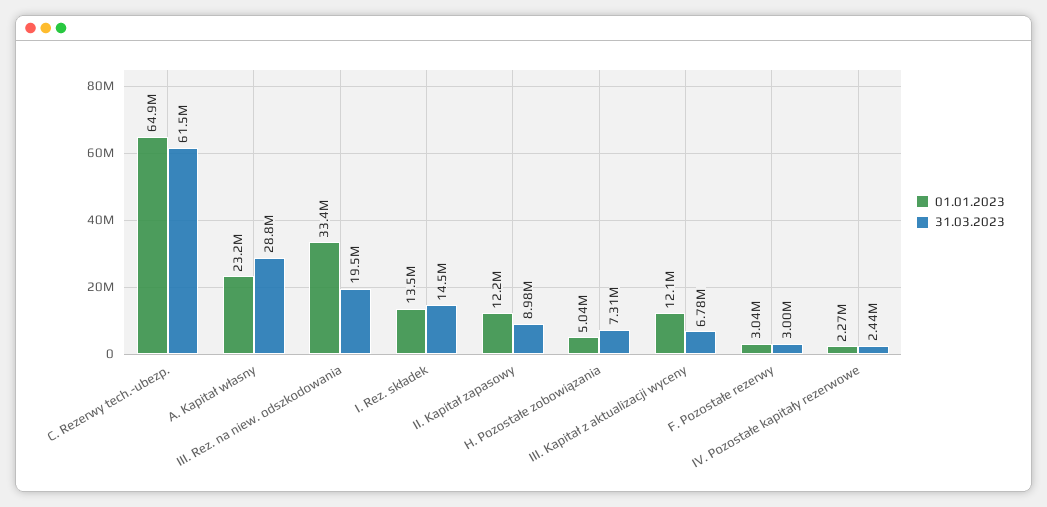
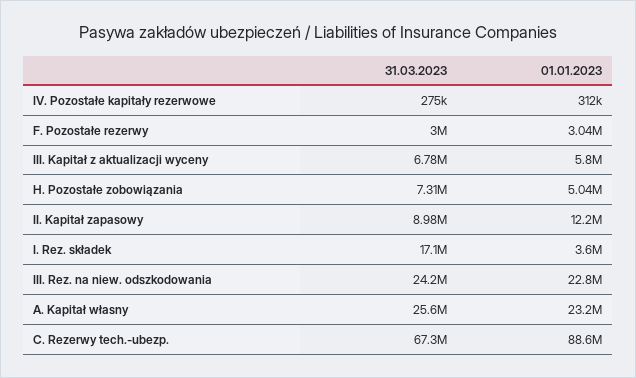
  {
    "01.01.2023": {
-     "C. Rezerwy tech.-ubezp.": 64900000,
+     "C. Rezerwy tech.-ubezp.": 88600000,
      "A. Kapitał własny": 23200000,
-     "III. Rez. na niew. odszkodowania": 33400000,
+     "III. Rez. na niew. odszkodowania": 22800000,
-     "I. Rez. składek": 13500000,
+     "I. Rez. składek": 3600000,
      "II. Kapitał zapasowy": 12200000,
      "H. Pozostałe zobowiązania": 5040000,
-     "III. Kapitał z aktualizacji wyceny": 12100000,
+     "III. Kapitał z aktualizacji wyceny": 5800000,
      "F. Pozostałe rezerwy": 3040000,
-     "IV. Pozostałe kapitały rezerwowe": 2270000
+     "IV. Pozostałe kapitały rezerwowe": 312000
    },
    "31.03.2023": {
-     "C. Rezerwy tech.-ubezp.": 61500000,
+     "C. Rezerwy tech.-ubezp.": 67300000,
-     "A. Kapitał własny": 28800000,
+     "A. Kapitał własny": 25600000,
-     "III. Rez. na niew. odszkodowania": 19500000,
+     "III. Rez. na niew. odszkodowania": 24200000,
-     "I. Rez. składek": 14500000,
+     "I. Rez. składek": 17100000,
      "II. Kapitał zapasowy": 8980000,
      "H. Pozostałe zobowiązania": 7310000,
      "III. Kapitał z aktualizacji wyceny": 6780000,
      "F. Pozostałe rezerwy": 3000000,
-     "IV. Pozostałe kapitały rezerwowe": 2440000
+     "IV. Pozostałe kapitały rezerwowe": 275000
    }
  }

